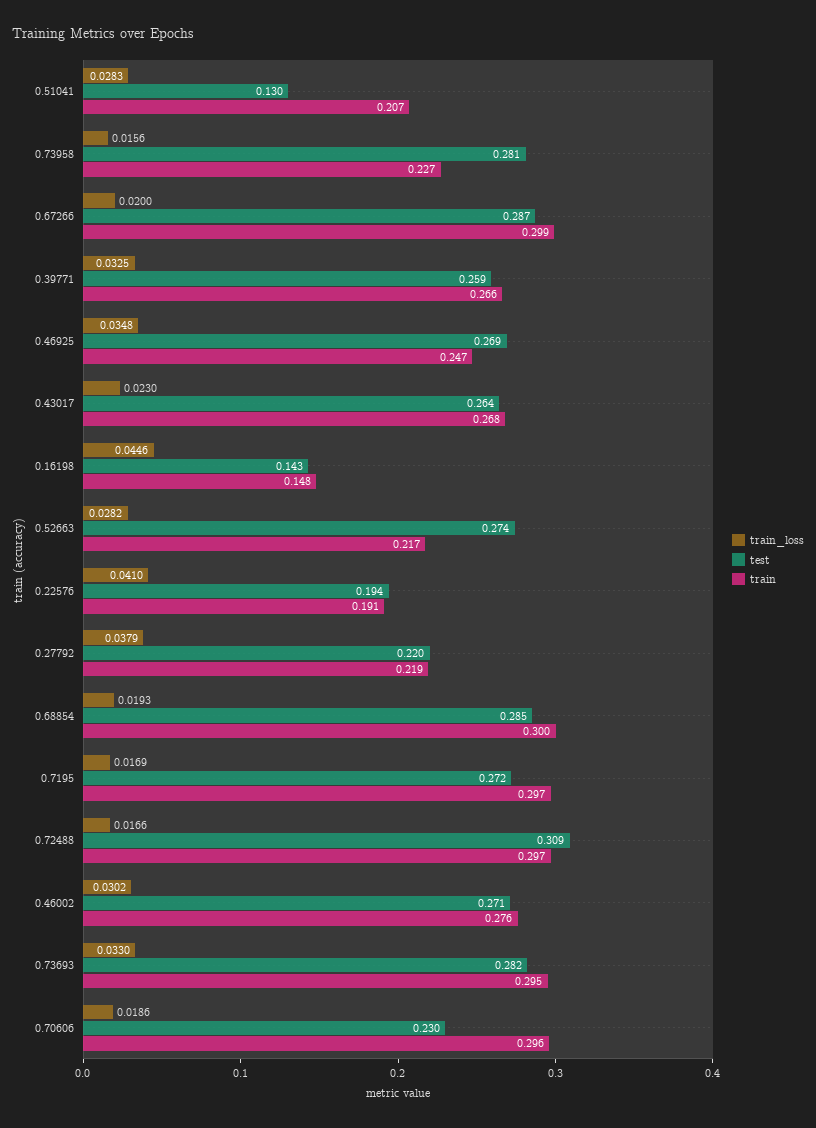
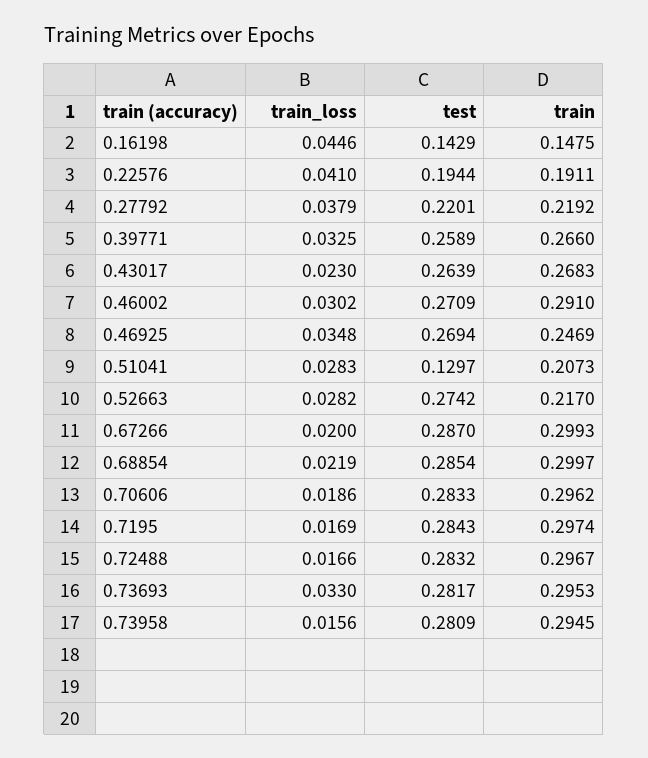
  {
    "train_loss": {
      "0.51041": 0.0283,
      "0.73958": 0.0156,
      "0.67266": 0.02,
      "0.39771": 0.0325,
      "0.46925": 0.0348,
      "0.43017": 0.023,
      "0.16198": 0.0446,
      "0.52663": 0.0282,
      "0.22576": 0.041,
      "0.27792": 0.0379,
-     "0.68854": 0.0193,
+     "0.68854": 0.0219,
      "0.7195": 0.0169,
      "0.72488": 0.0166,
      "0.46002": 0.0302,
      "0.73693": 0.033,
      "0.70606": 0.0186
    },
    "test": {
      "0.51041": 0.1297,
      "0.73958": 0.2809,
      "0.67266": 0.287,
      "0.39771": 0.2589,
      "0.46925": 0.2694,
      "0.43017": 0.2639,
      "0.16198": 0.1429,
      "0.52663": 0.2742,
      "0.22576": 0.1944,
      "0.27792": 0.2201,
      "0.68854": 0.2854,
-     "0.7195": 0.272,
+     "0.7195": 0.2843,
-     "0.72488": 0.309,
+     "0.72488": 0.2832,
      "0.46002": 0.2709,
      "0.73693": 0.2817,
-     "0.70606": 0.23
+     "0.70606": 0.2833
    },
    "train": {
      "0.51041": 0.2073,
-     "0.73958": 0.227,
+     "0.73958": 0.2945,
      "0.67266": 0.2993,
      "0.39771": 0.266,
      "0.46925": 0.2469,
      "0.43017": 0.2683,
      "0.16198": 0.1475,
      "0.52663": 0.217,
      "0.22576": 0.1911,
      "0.27792": 0.2192,
      "0.68854": 0.2997,
      "0.7195": 0.2974,
      "0.72488": 0.2967,
-     "0.46002": 0.276,
+     "0.46002": 0.291,
      "0.73693": 0.2953,
      "0.70606": 0.2962
    }
  }

